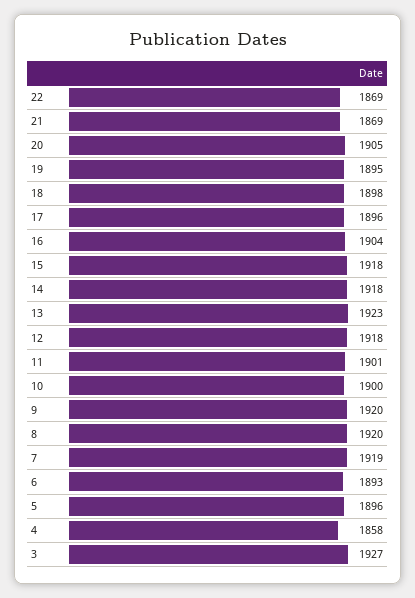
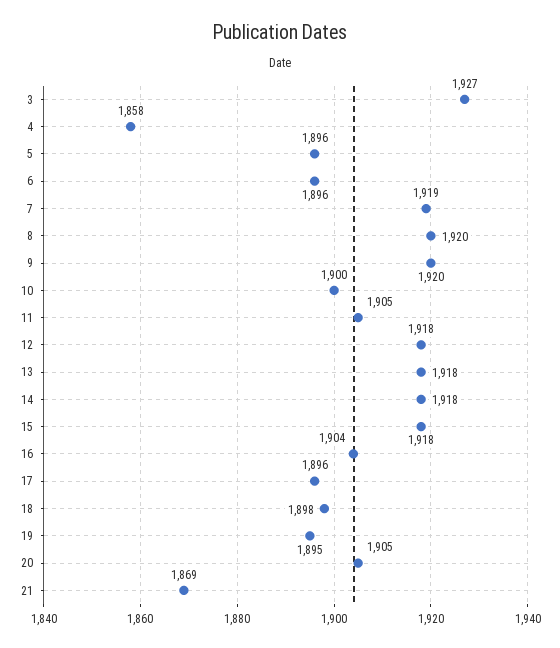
  {
-   "22": 1869,
    "21": 1869,
    "20": 1905,
    "19": 1895,
    "18": 1898,
    "17": 1896,
    "16": 1904,
    "15": 1918,
    "14": 1918,
-   "13": 1923,
+   "13": 1918,
    "12": 1918,
-   "11": 1901,
+   "11": 1905,
    "10": 1900,
    "9": 1920,
    "8": 1920,
    "7": 1919,
-   "6": 1893,
+   "6": 1896,
    "5": 1896,
    "4": 1858,
    "3": 1927
  }

